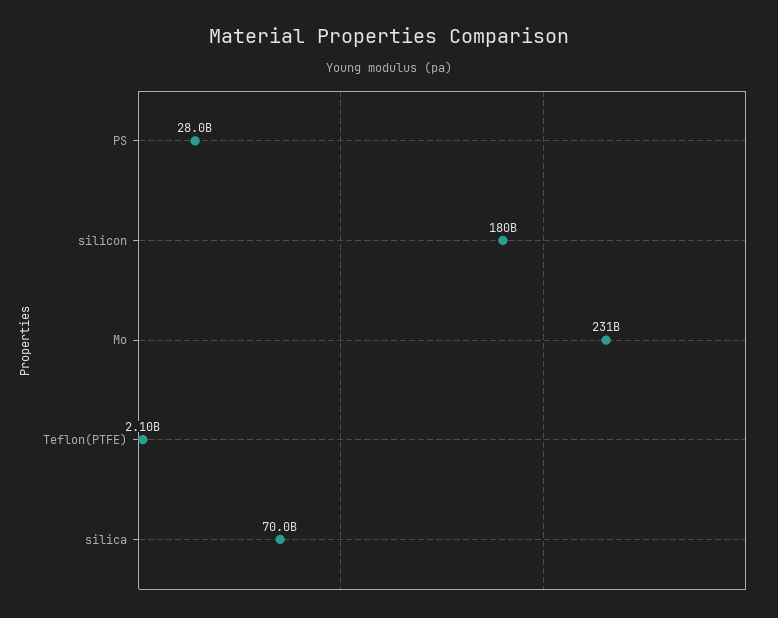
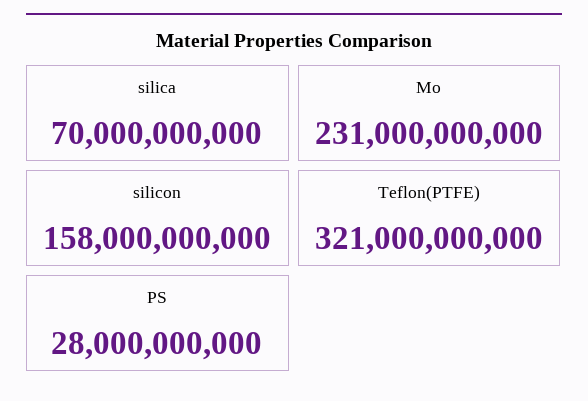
  {
    "PS": 28000000000,
-   "silicon": 180000000000,
+   "silicon": 158000000000,
    "Mo": 231000000000,
-   "Teflon(PTFE)": 2100000000,
+   "Teflon(PTFE)": 321000000000,
    "silica": 70000000000
  }

